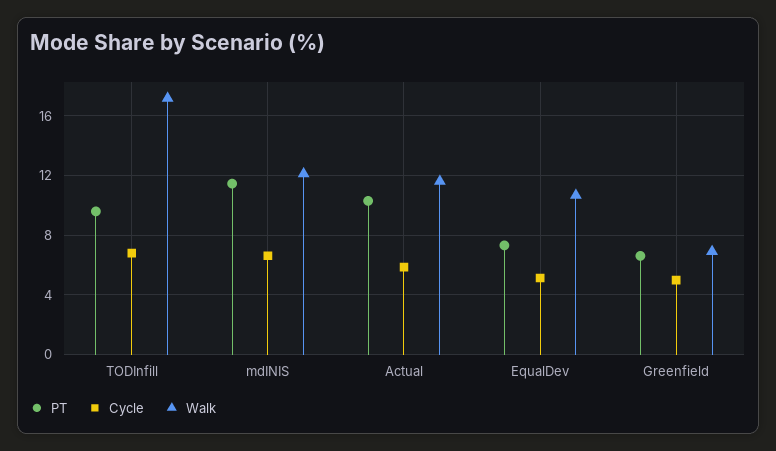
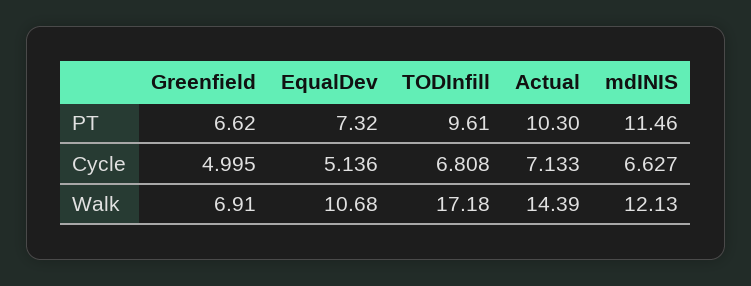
  {
    "PT": {
      "TODInfill": 9.61,
      "mdINIS": 11.46,
      "Actual": 10.3,
      "EqualDev": 7.32,
      "Greenfield": 6.62
    },
    "Cycle": {
      "TODInfill": 6.808,
      "mdINIS": 6.627,
-     "Actual": 6,
+     "Actual": 7.133,
      "EqualDev": 5.136,
      "Greenfield": 4.995
    },
    "Walk": {
      "TODInfill": 17.18,
      "mdINIS": 12.13,
-     "Actual": 11.5,
+     "Actual": 14.39,
      "EqualDev": 10.68,
      "Greenfield": 6.91
    }
  }

